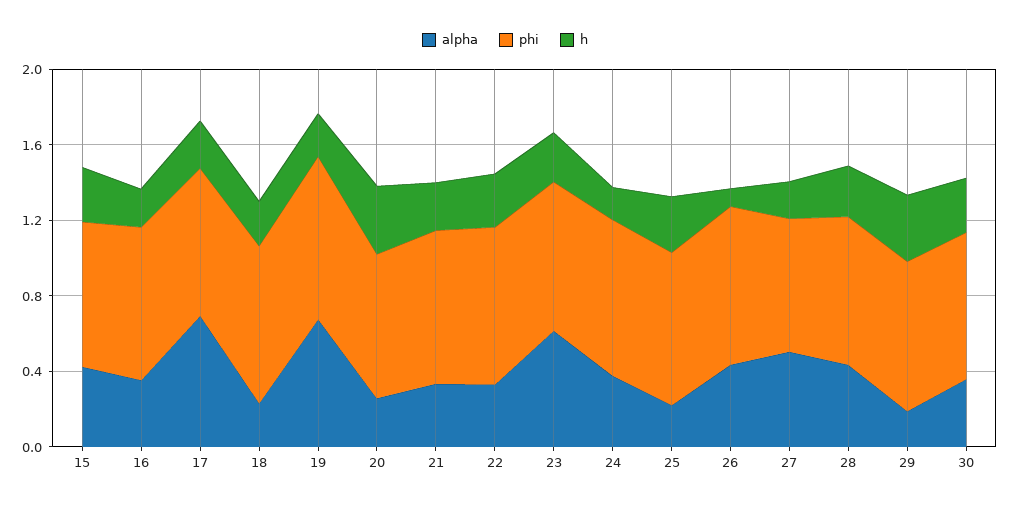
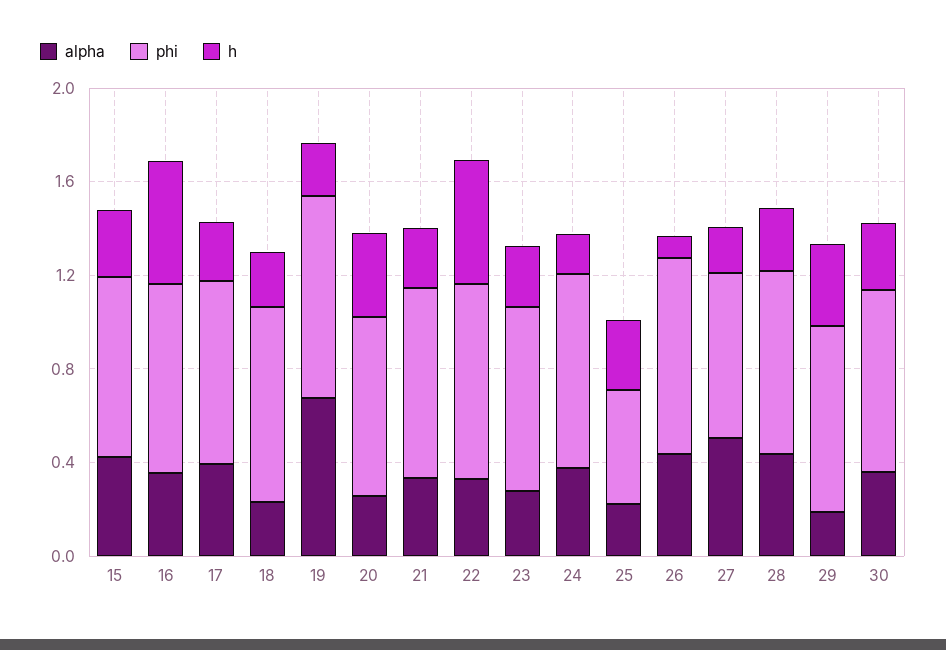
  {
    "alpha": {
      "15": 0.4,
      "16": 0.4,
-     "17": 0.7,
+     "17": 0.4,
      "18": 0.2,
      "19": 0.7,
      "20": 0.3,
      "21": 0.3,
      "22": 0.3,
-     "23": 0.6,
+     "23": 0.3,
      "24": 0.4,
      "25": 0.2,
      "26": 0.4,
      "27": 0.5,
      "28": 0.4,
      "29": 0.2,
      "30": 0.4
    },
    "phi": {
      "15": 0.8,
      "16": 0.8,
      "17": 0.8,
      "18": 0.8,
      "19": 0.9,
      "20": 0.8,
      "21": 0.8,
      "22": 0.8,
      "23": 0.8,
      "24": 0.8,
-     "25": 0.8,
+     "25": 0.5,
      "26": 0.8,
      "27": 0.7,
      "28": 0.8,
      "29": 0.8,
      "30": 0.8
    },
    "h": {
      "15": 0.3,
-     "16": 0.2,
+     "16": 0.5,
      "17": 0.2,
      "18": 0.2,
      "19": 0.2,
      "20": 0.4,
      "21": 0.3,
-     "22": 0.3,
+     "22": 0.5,
      "23": 0.3,
      "24": 0.2,
      "25": 0.3,
      "26": 0.1,
      "27": 0.2,
      "28": 0.3,
      "29": 0.4,
      "30": 0.3
    }
  }

